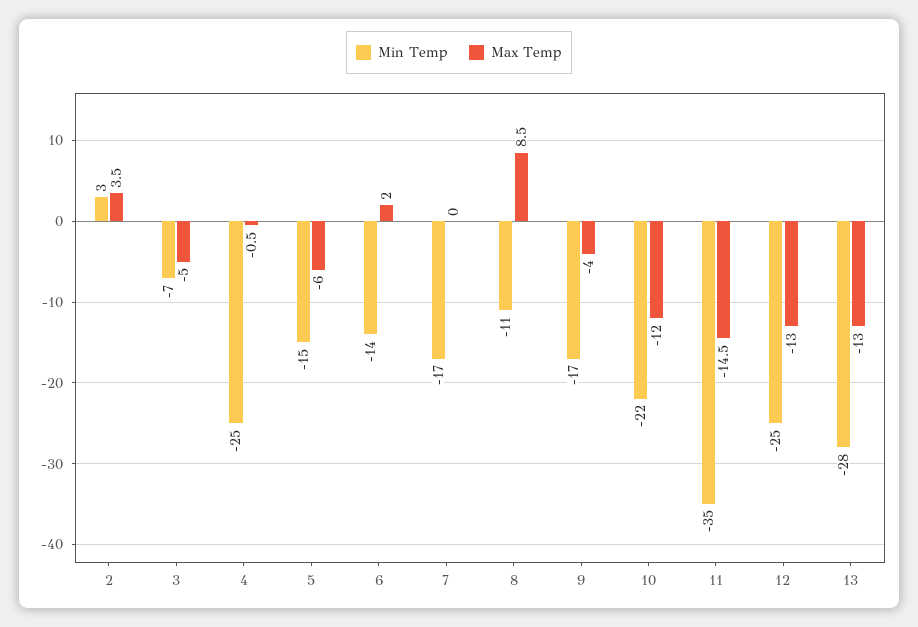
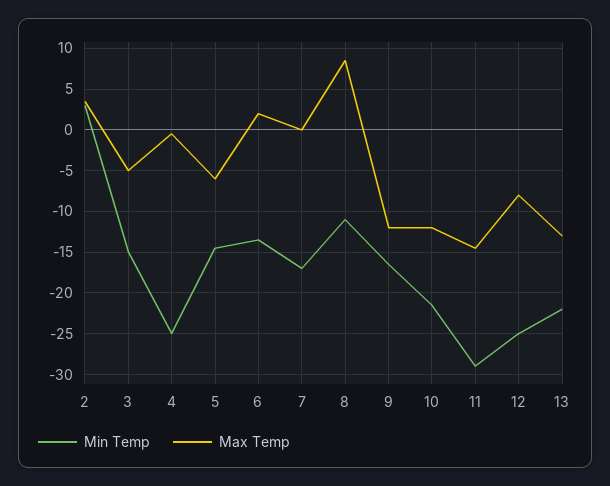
  {
    "Min Temp": {
      "2": 3,
-     "3": -7,
+     "3": -15,
      "4": -25,
      "5": -15,
      "6": -14,
      "7": -17,
      "8": -11,
      "9": -17,
      "10": -22,
-     "11": -35,
+     "11": -29,
      "12": -25,
-     "13": -28
+     "13": -22
    },
    "Max Temp": {
      "2": 3.5,
      "3": -5,
      "4": -0.5,
      "5": -6,
      "6": 2,
      "7": 0,
      "8": 8.5,
-     "9": -4,
+     "9": -12,
      "10": -12,
      "11": -14.5,
-     "12": -13,
+     "12": -8,
      "13": -13
    }
  }

